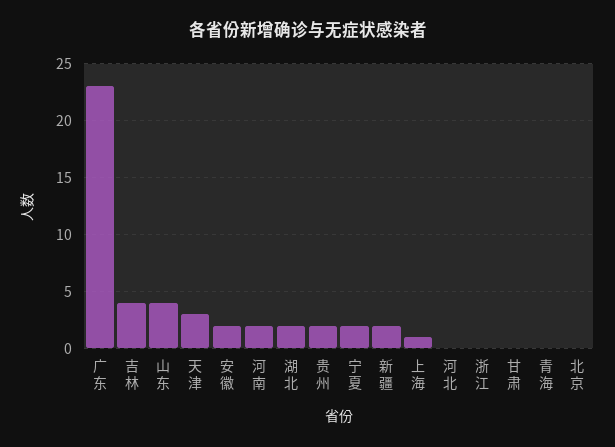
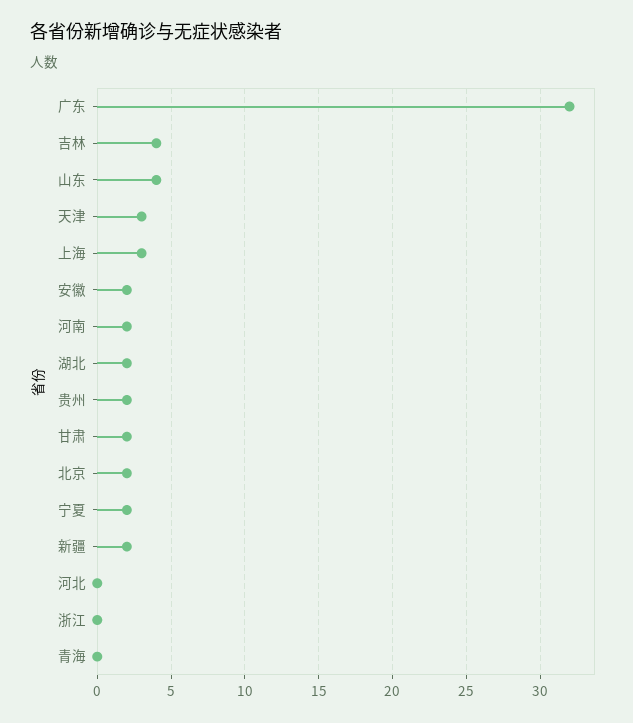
  {
-   "广东": 23,
+   "广东": 32,
    "吉林": 4,
    "山东": 4,
    "天津": 3,
    "安徽": 2,
    "河南": 2,
    "湖北": 2,
    "贵州": 2,
    "宁夏": 2,
    "新疆": 2,
-   "上海": 1,
+   "上海": 3,
    "河北": 0,
    "浙江": 0,
-   "甘肃": 0,
+   "甘肃": 2,
    "青海": 0,
-   "北京": 0
+   "北京": 2
  }

